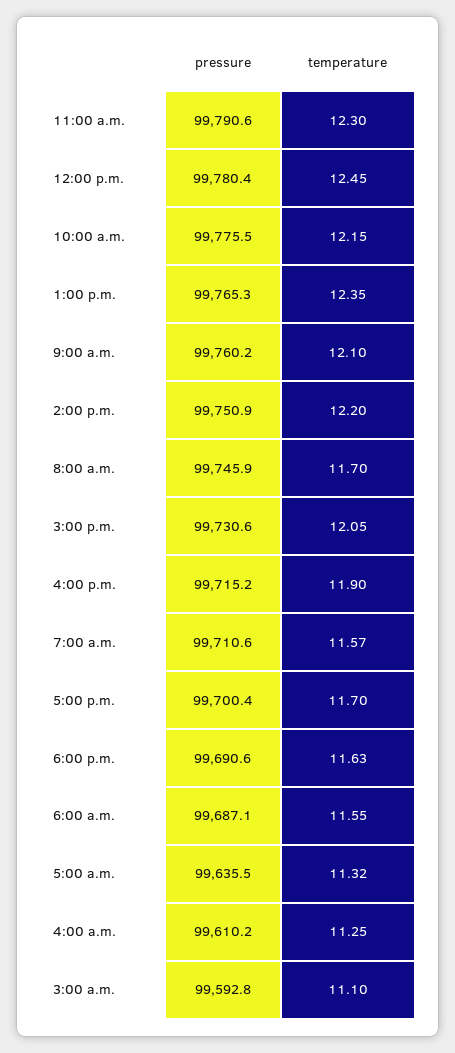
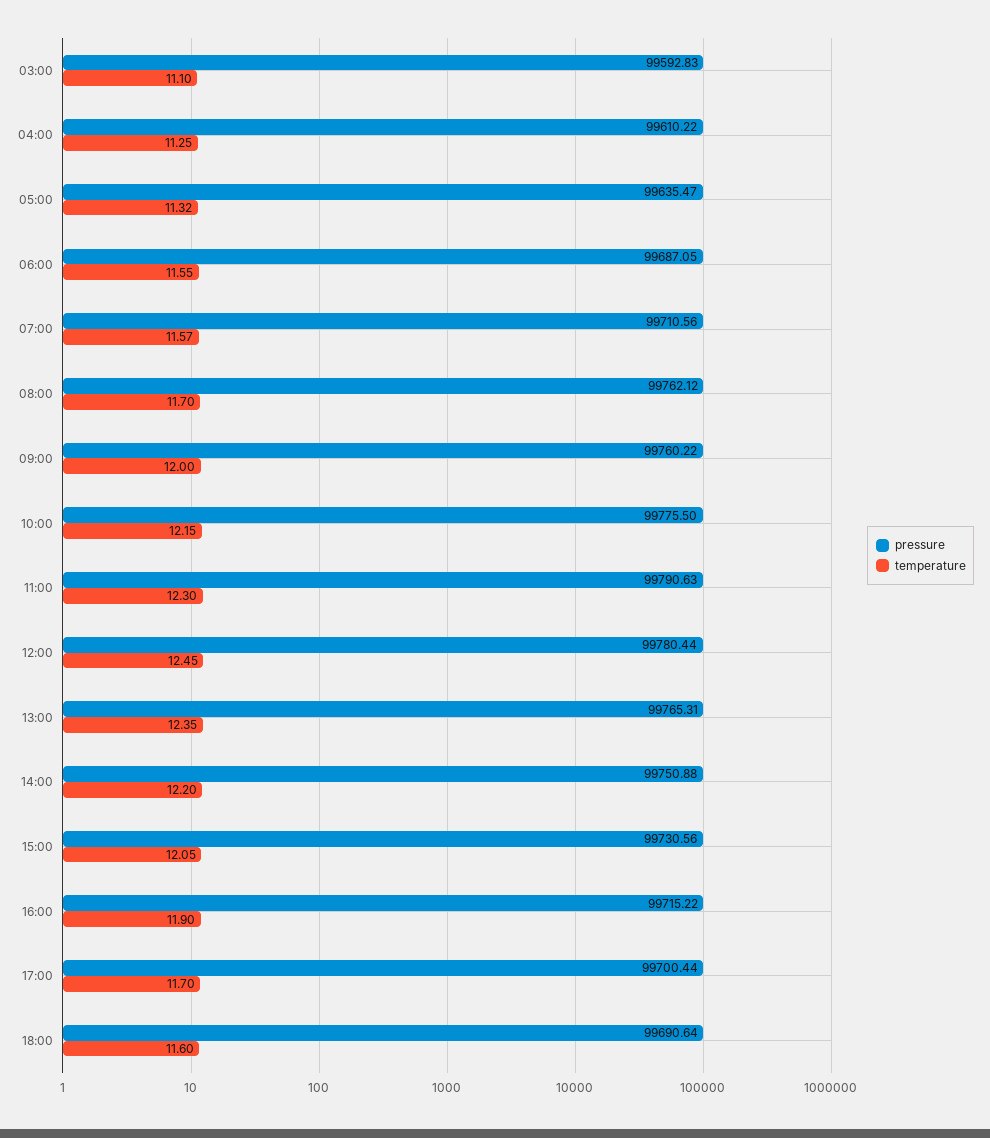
  {
    "pressure": {
      "11:00 a.m.": 99790.63,
      "12:00 p.m.": 99780.44,
      "10:00 a.m.": 99775.5,
      "1:00 p.m.": 99765.31,
      "9:00 a.m.": 99760.22,
      "2:00 p.m.": 99750.88,
-     "8:00 a.m.": 99745.9,
+     "8:00 a.m.": 99762.12,
      "3:00 p.m.": 99730.56,
      "4:00 p.m.": 99715.22,
      "7:00 a.m.": 99710.56,
      "5:00 p.m.": 99700.44,
      "6:00 p.m.": 99690.64,
      "6:00 a.m.": 99687.05,
      "5:00 a.m.": 99635.47,
      "4:00 a.m.": 99610.22,
      "3:00 a.m.": 99592.83
    },
    "temperature": {
      "11:00 a.m.": 12.3,
      "12:00 p.m.": 12.45,
      "10:00 a.m.": 12.15,
      "1:00 p.m.": 12.35,
-     "9:00 a.m.": 12.1,
+     "9:00 a.m.": 12,
      "2:00 p.m.": 12.2,
      "8:00 a.m.": 11.7,
      "3:00 p.m.": 12.05,
      "4:00 p.m.": 11.9,
      "7:00 a.m.": 11.57,
      "5:00 p.m.": 11.7,
-     "6:00 p.m.": 11.63,
+     "6:00 p.m.": 11.6,
      "6:00 a.m.": 11.55,
      "5:00 a.m.": 11.32,
      "4:00 a.m.": 11.25,
      "3:00 a.m.": 11.1
    }
  }

